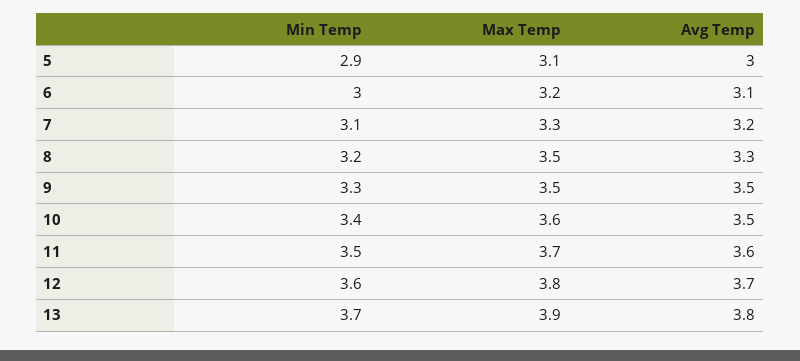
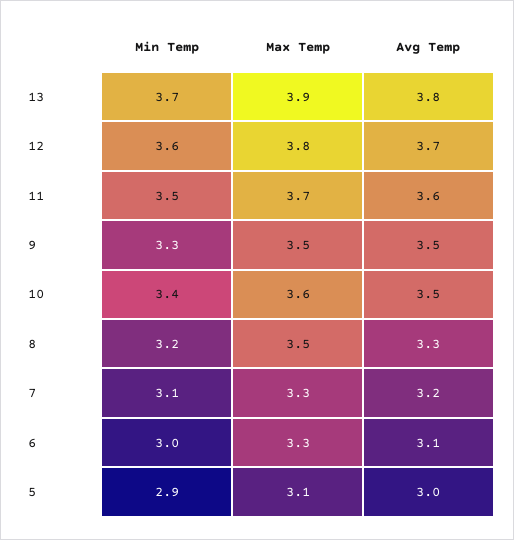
  {
    "Min Temp": {
      "5": 2.9,
      "6": 3,
      "7": 3.1,
      "8": 3.2,
      "9": 3.3,
      "10": 3.4,
      "11": 3.5,
      "12": 3.6,
      "13": 3.7
    },
    "Max Temp": {
      "5": 3.1,
-     "6": 3.2,
+     "6": 3.3,
      "7": 3.3,
      "8": 3.5,
      "9": 3.5,
      "10": 3.6,
      "11": 3.7,
      "12": 3.8,
      "13": 3.9
    },
    "Avg Temp": {
      "5": 3,
      "6": 3.1,
      "7": 3.2,
      "8": 3.3,
      "9": 3.5,
      "10": 3.5,
      "11": 3.6,
      "12": 3.7,
      "13": 3.8
    }
  }

